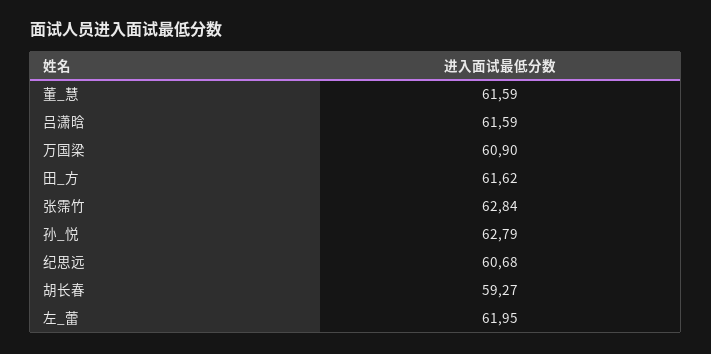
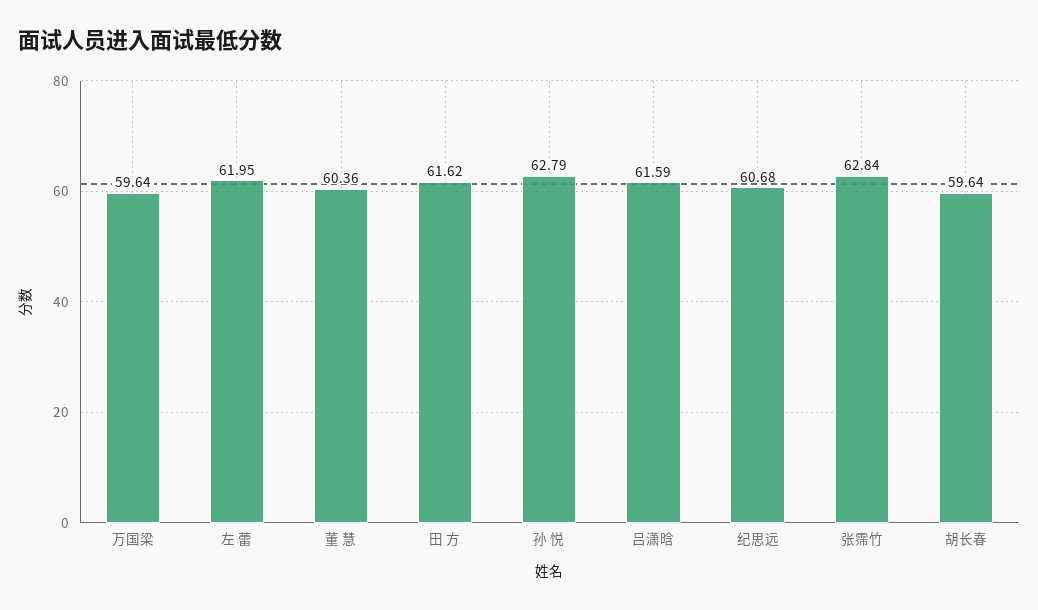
  {
-   "董_慧": 61.59,
+   "董_慧": 60.36,
    "吕潇晗": 61.59,
-   "万国梁": 60.9,
+   "万国梁": 59.64,
    "田_方": 61.62,
    "张霈竹": 62.84,
    "孙_悦": 62.79,
    "纪思远": 60.68,
-   "胡长春": 59.27,
+   "胡长春": 59.64,
    "左_蕾": 61.95
  }

